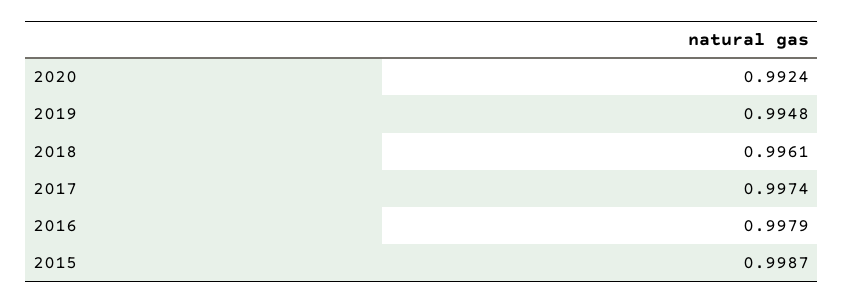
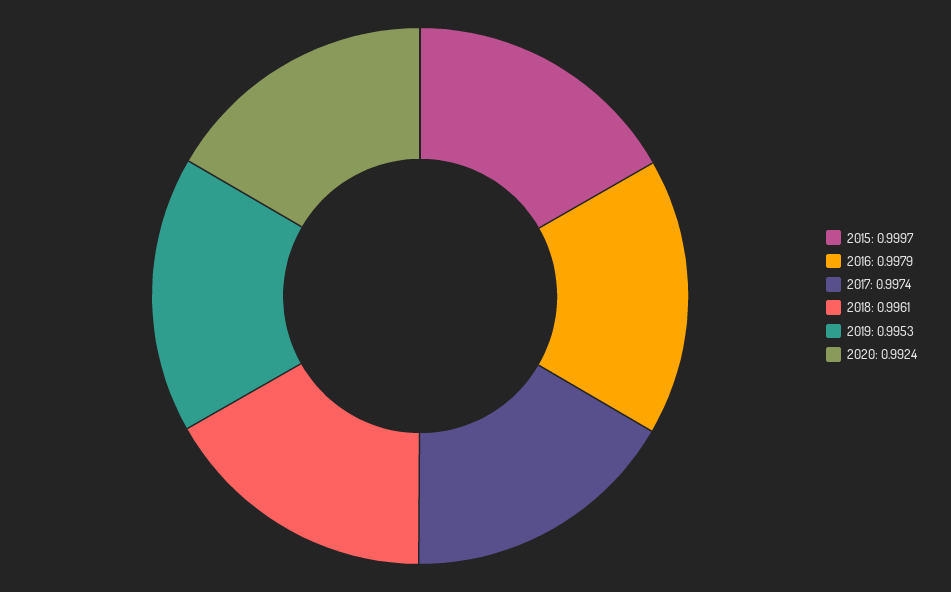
  {
    "2020": 0.9924,
-   "2019": 0.9948,
+   "2019": 0.9953,
    "2018": 0.9961,
    "2017": 0.9974,
    "2016": 0.9979,
-   "2015": 0.9987
+   "2015": 0.9997
  }

